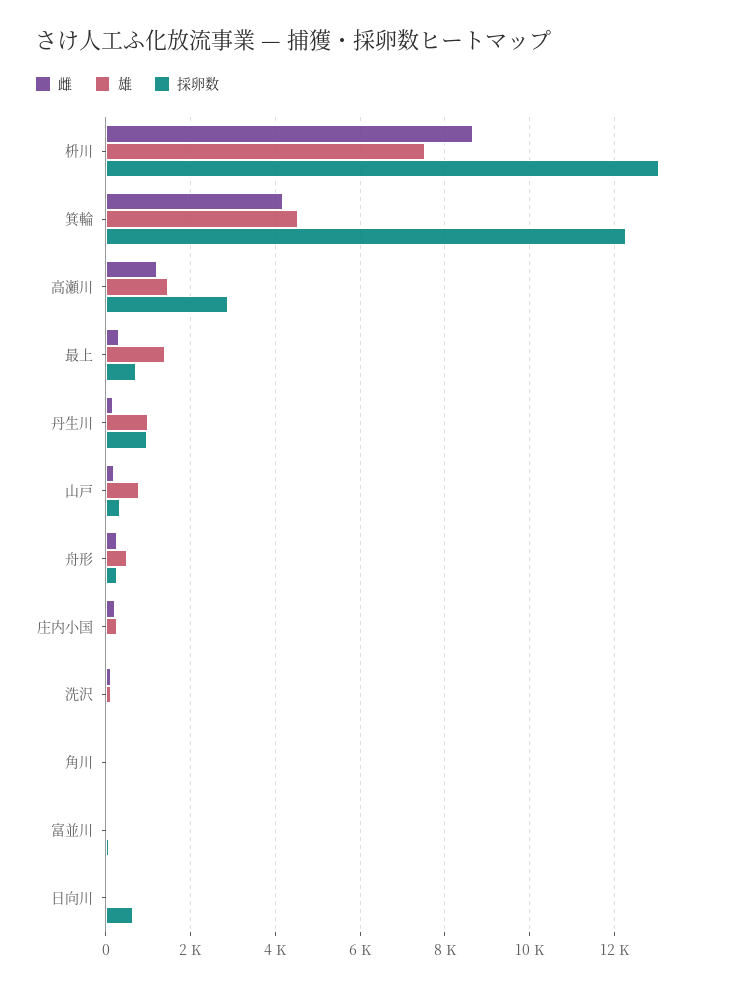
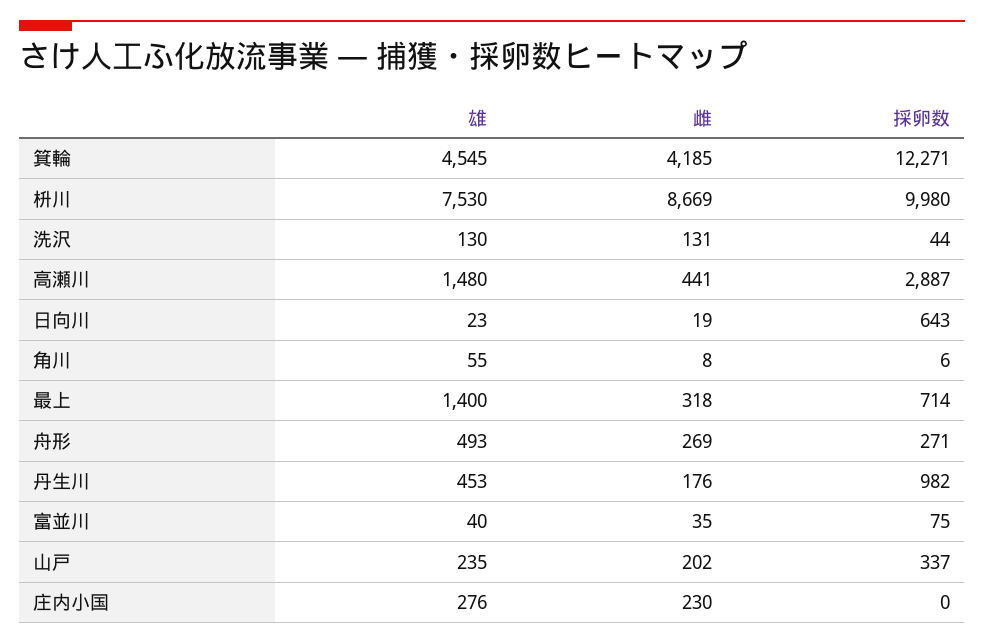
  {
    "雌": {
      "枡川": 8669,
      "箕輪": 4185,
-     "高瀬川": 1200,
+     "高瀬川": 441,
      "最上": 318,
      "丹生川": 176,
      "山戸": 202,
      "舟形": 269,
      "庄内小国": 230,
      "洗沢": 131,
      "角川": 8,
      "富並川": 35,
      "日向川": 19
    },
    "雄": {
      "枡川": 7530,
      "箕輪": 4545,
      "高瀬川": 1480,
      "最上": 1400,
-     "丹生川": 1000,
+     "丹生川": 453,
-     "山戸": 800,
+     "山戸": 235,
      "舟形": 493,
      "庄内小国": 276,
      "洗沢": 130,
      "角川": 55,
      "富並川": 40,
      "日向川": 23
    },
    "採卵数": {
-     "枡川": 13000,
+     "枡川": 9980,
      "箕輪": 12271,
      "高瀬川": 2887,
      "最上": 714,
      "丹生川": 982,
      "山戸": 337,
      "舟形": 271,
      "庄内小国": 0,
      "洗沢": 44,
      "角川": 6,
      "富並川": 75,
      "日向川": 643
    }
  }

